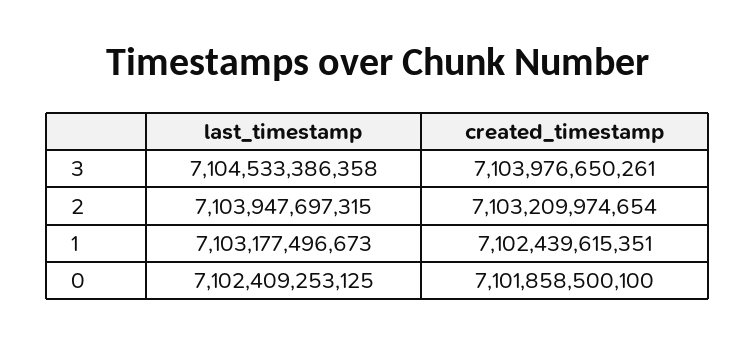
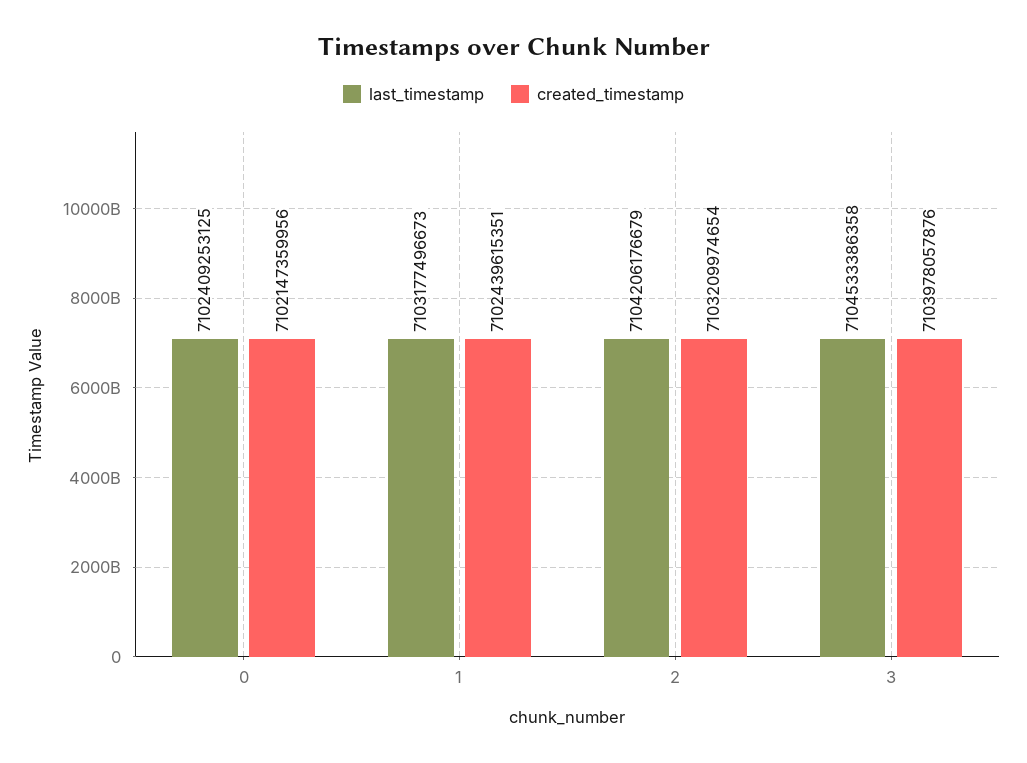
  {
    "last_timestamp": {
      "3": 7104533386358,
-     "2": 7103947697315,
+     "2": 7104206176679,
      "1": 7103177496673,
      "0": 7102409253125
    },
    "created_timestamp": {
-     "3": 7103976650261,
+     "3": 7103978057876,
      "2": 7103209974654,
      "1": 7102439615351,
-     "0": 7101858500100
+     "0": 7102147359956
    }
  }

